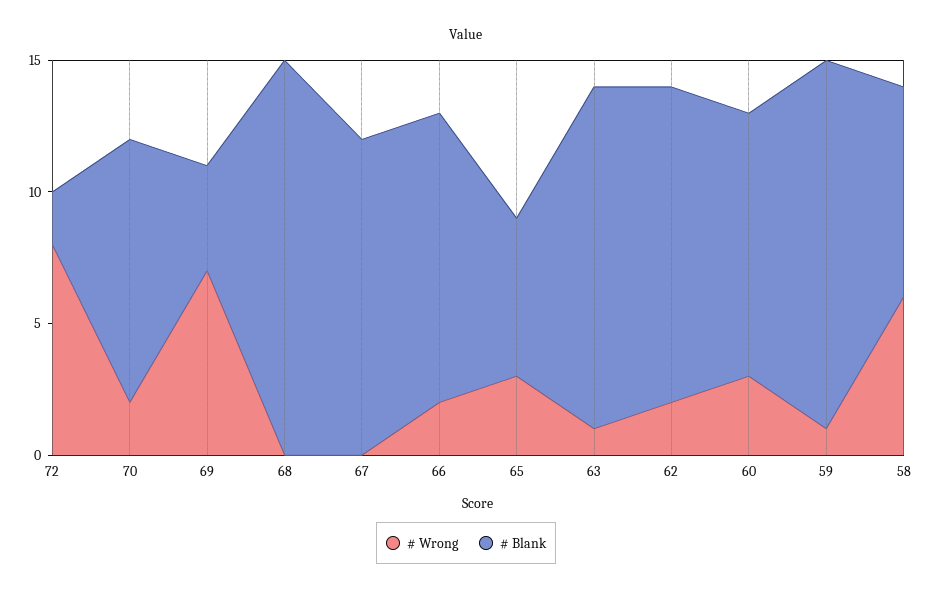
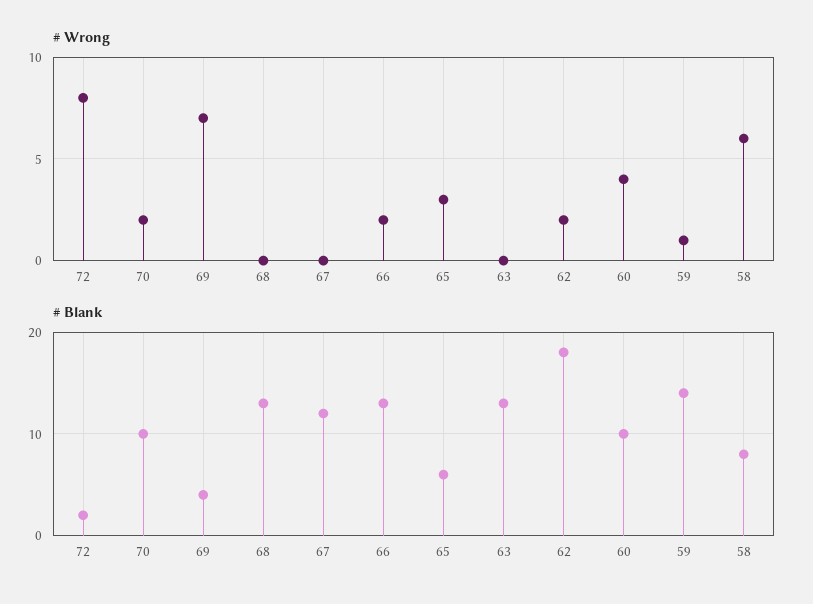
  {
    "# Wrong": {
      "72": 8,
      "70": 2,
      "69": 7,
      "68": 0,
      "67": 0,
      "66": 2,
      "65": 3,
-     "63": 1,
+     "63": 0,
      "62": 2,
-     "60": 3,
+     "60": 4,
      "59": 1,
      "58": 6
    },
    "# Blank": {
      "72": 2,
      "70": 10,
      "69": 4,
-     "68": 15,
+     "68": 13,
      "67": 12,
-     "66": 11,
+     "66": 13,
      "65": 6,
      "63": 13,
-     "62": 12,
+     "62": 18,
      "60": 10,
      "59": 14,
      "58": 8
    }
  }

